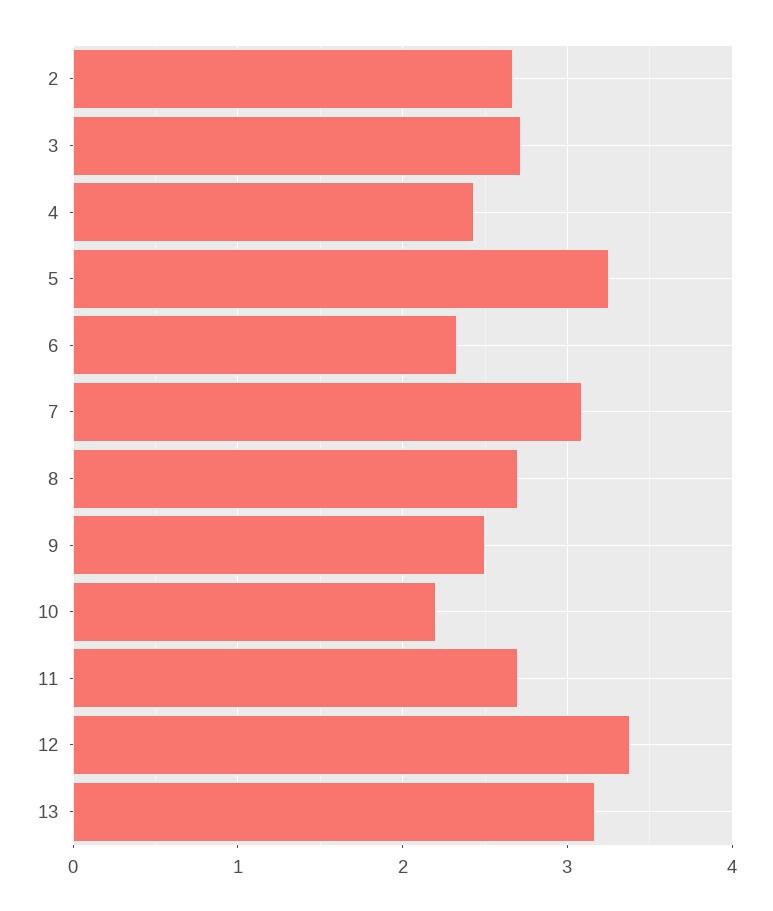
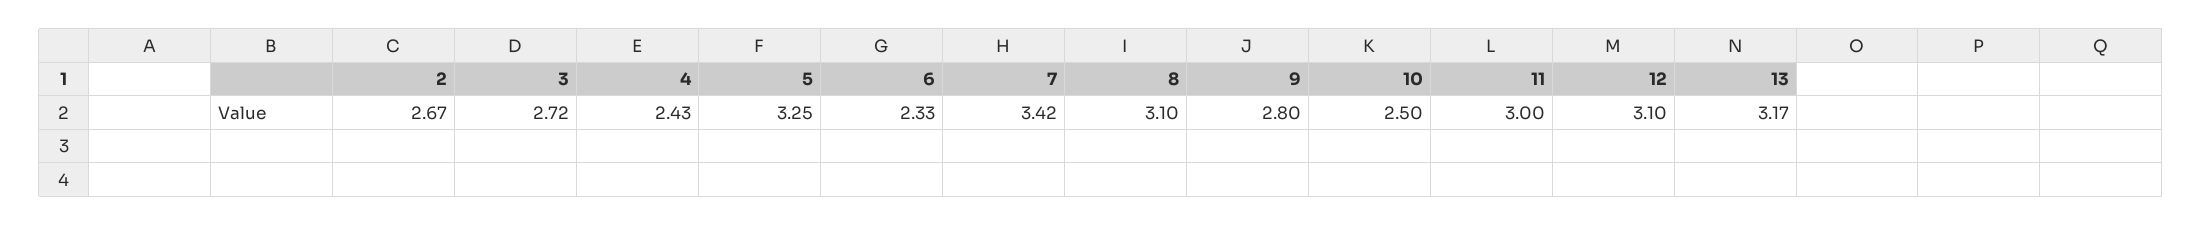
  {
    "2": 2.67,
    "3": 2.72,
    "4": 2.43,
    "5": 3.25,
    "6": 2.33,
-   "7": 3.1,
+   "7": 3.42,
-   "8": 2.7,
+   "8": 3.1,
-   "9": 2.5,
+   "9": 2.8,
-   "10": 2.2,
+   "10": 2.5,
-   "11": 2.7,
+   "11": 3,
-   "12": 3.4,
+   "12": 3.1,
    "13": 3.17
  }

